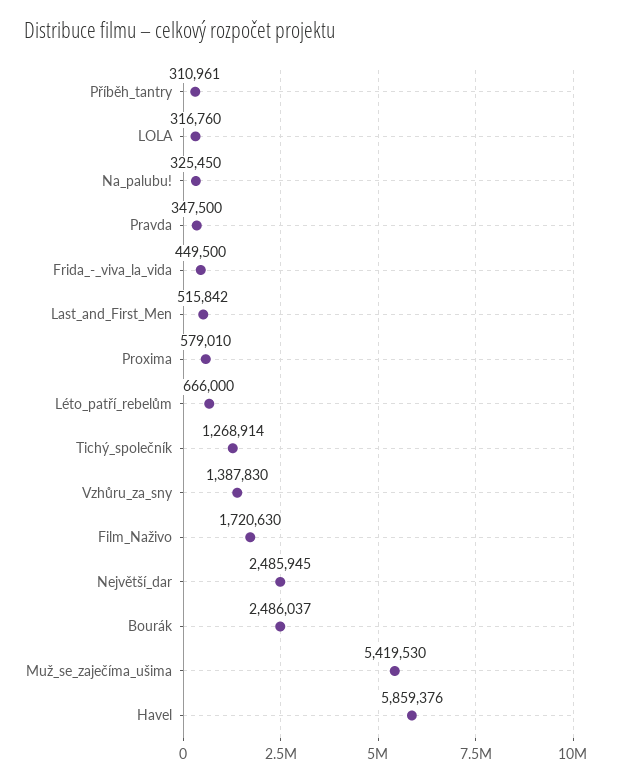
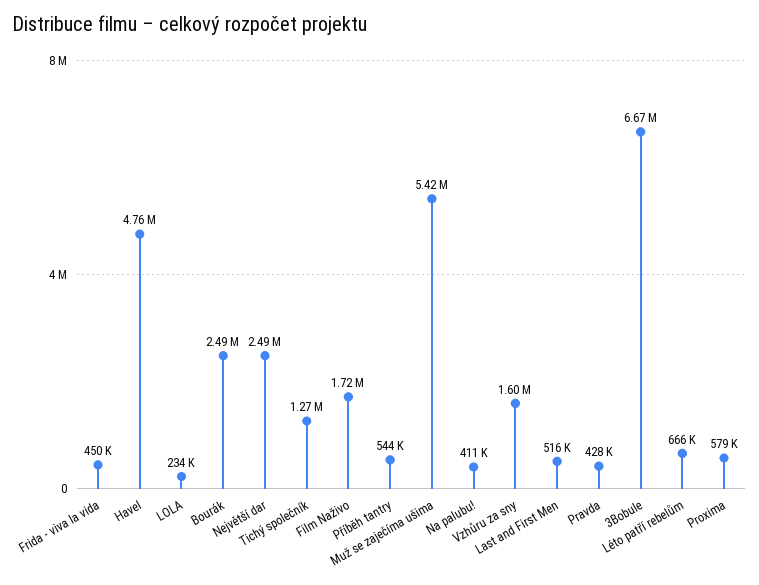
  {
-   "Příběh_tantry": 310961,
+   "Příběh_tantry": 544000,
-   "LOLA": 316760,
+   "LOLA": 234000,
-   "Na_palubu!": 325450,
+   "Na_palubu!": 411000,
-   "Pravda": 347500,
+   "Pravda": 428000,
    "Frida_-_viva_la_vida": 449500,
    "Last_and_First_Men": 515842,
    "Proxima": 579010,
    "Léto_patří_rebelům": 666000,
    "Tichý_společník": 1268914,
-   "Vzhůru_za_sny": 1387830,
+   "Vzhůru_za_sny": 1600000,
    "Film_Naživo": 1720630,
    "Největší_dar": 2485945,
    "Bourák": 2486037,
    "Muž_se_zaječíma_ušima": 5419530,
-   "Havel": 5859376
+   "Havel": 4760000,
+   "3Bobule": 6670000
  }

